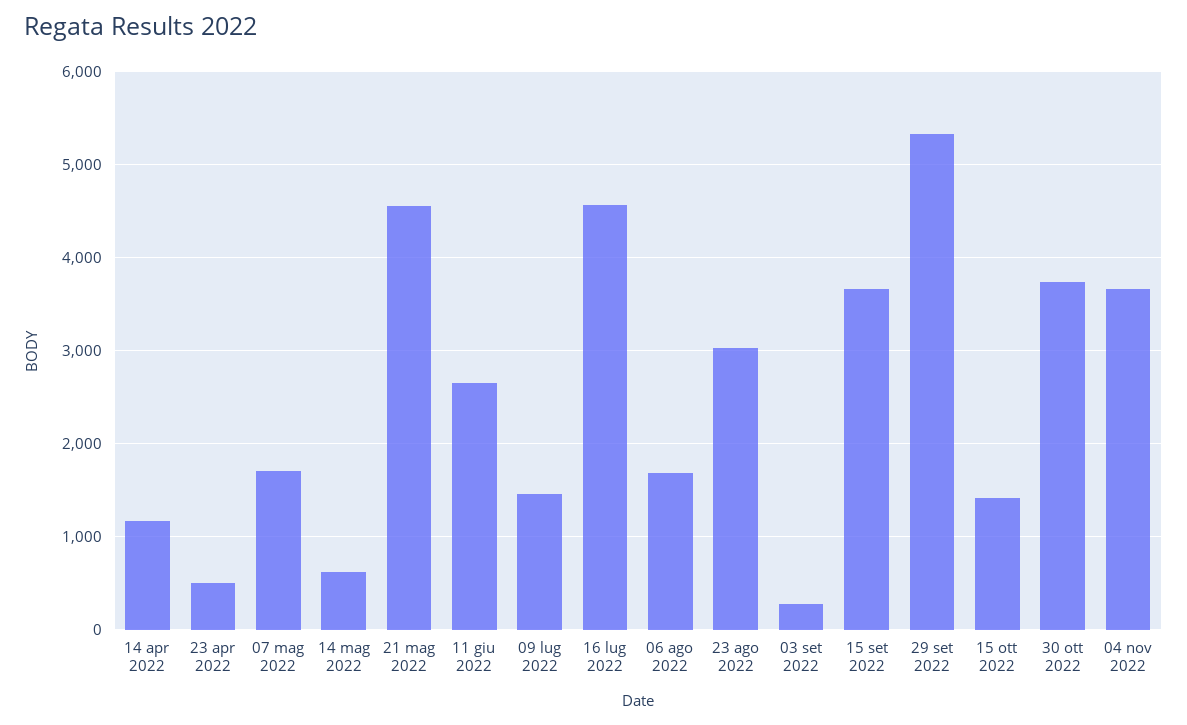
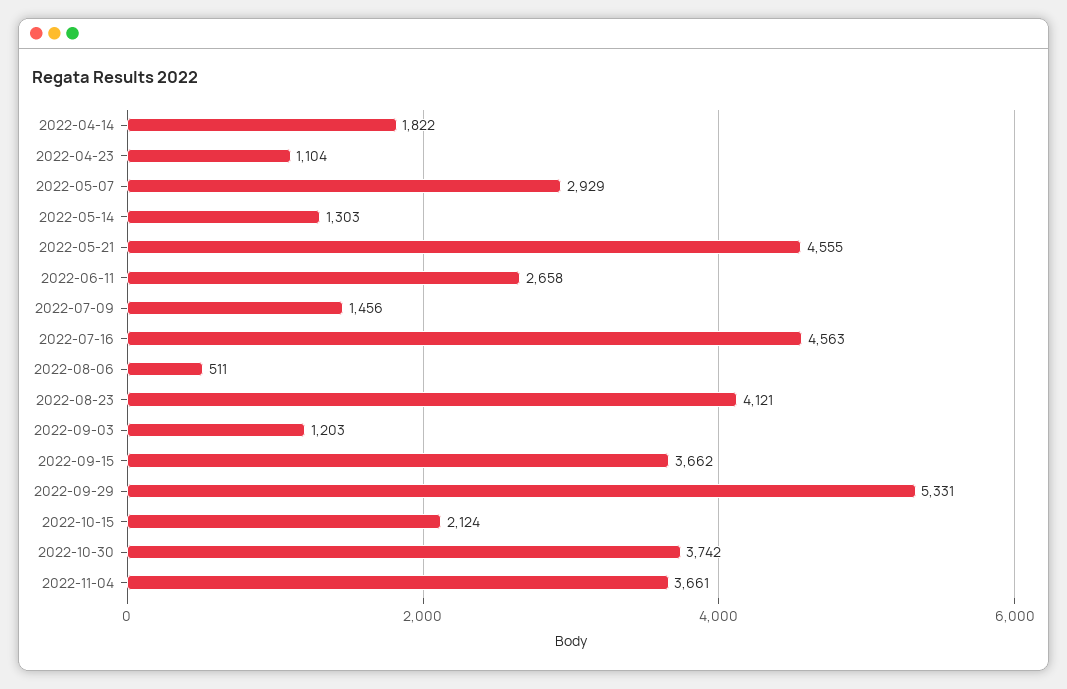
  {
-   "14 apr 2022": 1200,
+   "14 apr 2022": 1822,
-   "23 apr 2022": 500,
+   "23 apr 2022": 1104,
-   "07 mag 2022": 1700,
+   "07 mag 2022": 2929,
-   "14 mag 2022": 600,
+   "14 mag 2022": 1303,
    "21 mag 2022": 4555,
    "11 giu 2022": 2658,
    "09 lug 2022": 1456,
    "16 lug 2022": 4563,
-   "06 ago 2022": 1700,
+   "06 ago 2022": 511,
-   "23 ago 2022": 3000,
+   "23 ago 2022": 4121,
-   "03 set 2022": 300,
+   "03 set 2022": 1203,
    "15 set 2022": 3662,
    "29 set 2022": 5331,
-   "15 ott 2022": 1400,
+   "15 ott 2022": 2124,
    "30 ott 2022": 3742,
    "04 nov 2022": 3661
  }

